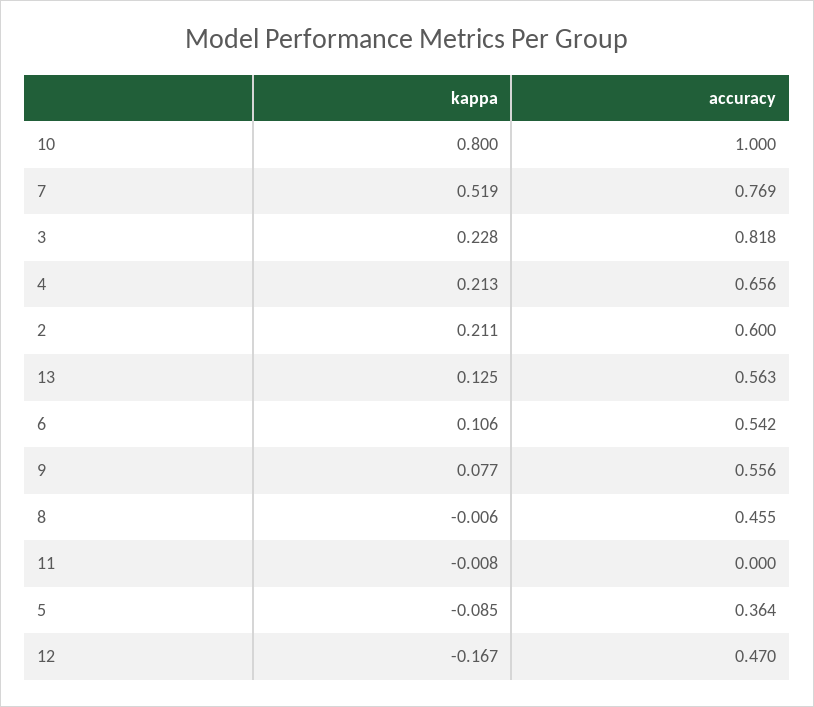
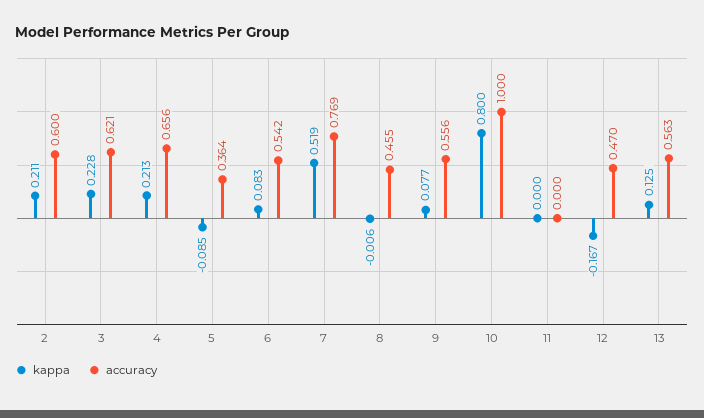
  {
    "kappa": {
      "10": 0.8,
      "7": 0.519,
      "3": 0.228,
      "4": 0.213,
      "2": 0.211,
      "13": 0.125,
-     "6": 0.106,
+     "6": 0.083,
      "9": 0.077,
      "8": -0.006,
-     "11": -0.008,
+     "11": 0,
      "5": -0.085,
      "12": -0.167
    },
    "accuracy": {
      "10": 1,
      "7": 0.769,
-     "3": 0.818,
+     "3": 0.621,
      "4": 0.656,
      "2": 0.6,
      "13": 0.563,
      "6": 0.542,
      "9": 0.556,
      "8": 0.455,
      "11": 0,
      "5": 0.364,
      "12": 0.47
    }
  }

